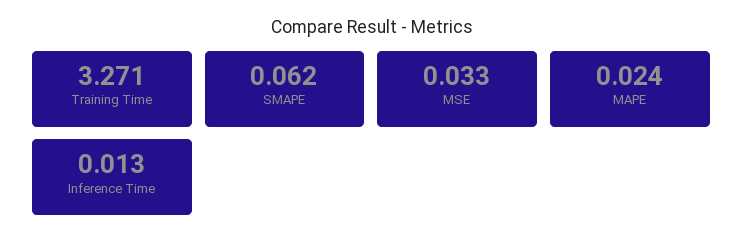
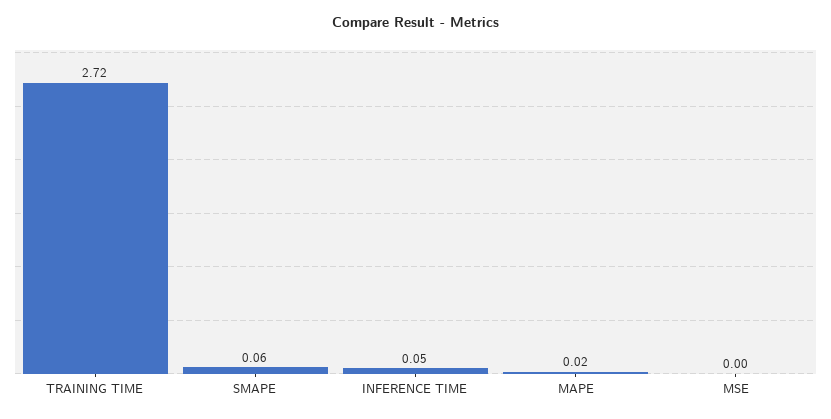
  {
-   "Training Time": 3.271,
+   "Training Time": 2.72,
    "SMAPE": 0.062,
-   "MSE": 0.033,
+   "MSE": 0,
    "MAPE": 0.024,
-   "Inference Time": 0.013
+   "Inference Time": 0.05
  }

